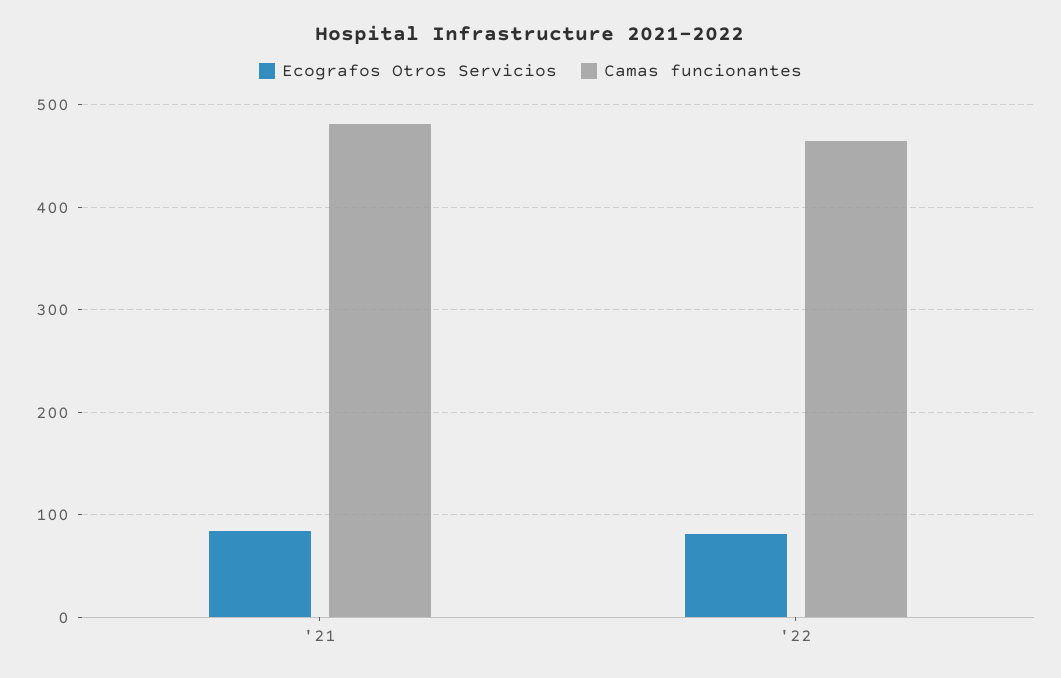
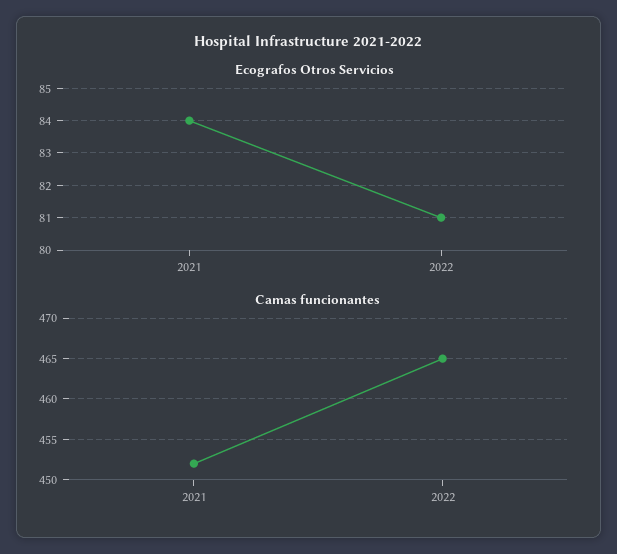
  {
    "Ecografos Otros Servicios": {
      "'21": 84,
      "'22": 81
    },
    "Camas funcionantes": {
-     "'21": 480,
+     "'21": 452,
      "'22": 465
    }
  }

